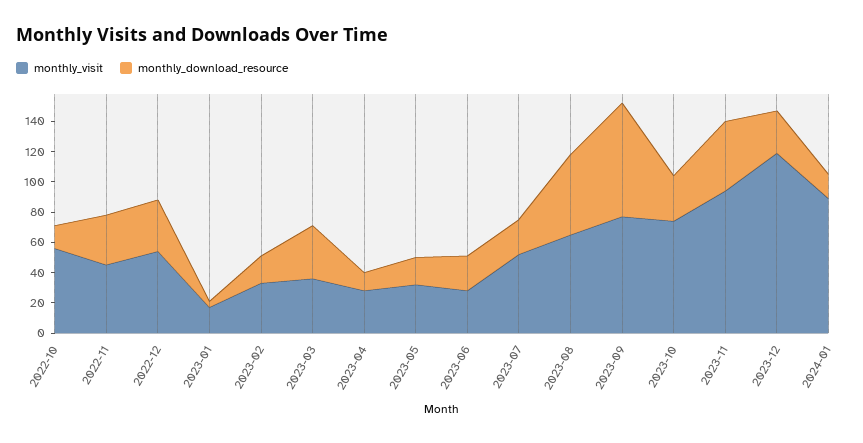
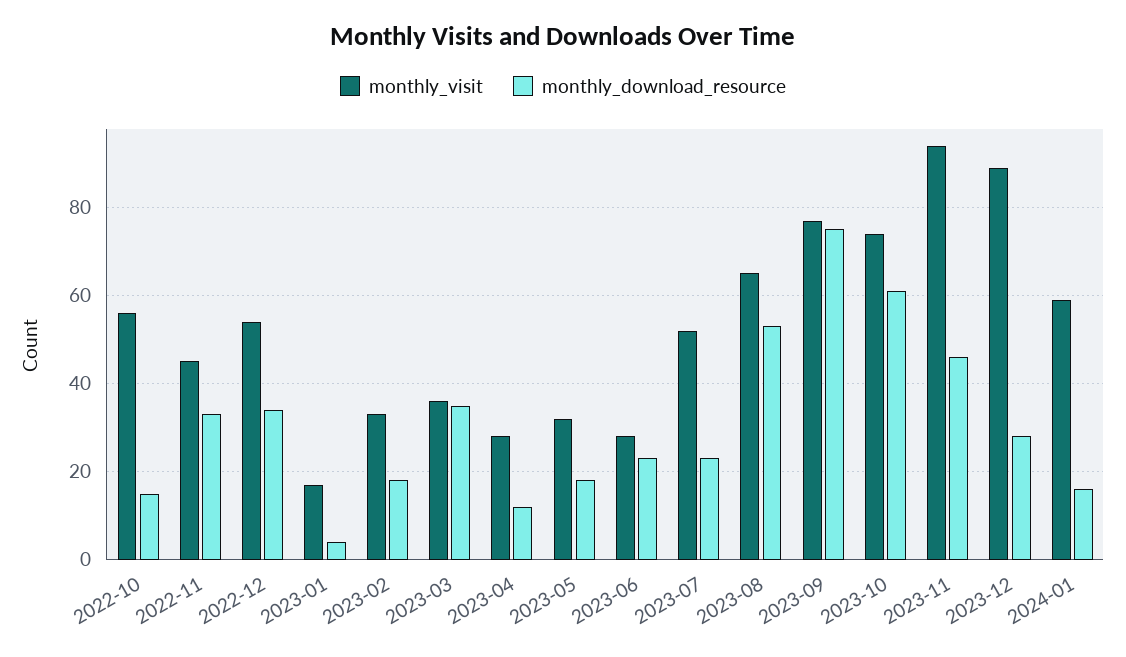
  {
    "monthly_visit": {
      "2022-10": 55,
      "2022-11": 45,
      "2022-12": 55,
      "2023-01": 15,
      "2023-02": 35,
      "2023-03": 35,
      "2023-04": 30,
      "2023-05": 30,
      "2023-06": 30,
      "2023-07": 50,
      "2023-08": 65,
      "2023-09": 75,
      "2023-10": 75,
      "2023-11": 95,
-     "2023-12": 120,
+     "2023-12": 90,
-     "2024-01": 90
+     "2024-01": 60
    },
    "monthly_download_resource": {
      "2022-10": 15,
      "2022-11": 35,
      "2022-12": 35,
      "2023-01": 5,
      "2023-02": 20,
      "2023-03": 35,
      "2023-04": 10,
      "2023-05": 20,
      "2023-06": 25,
      "2023-07": 25,
      "2023-08": 55,
      "2023-09": 75,
-     "2023-10": 30,
+     "2023-10": 60,
      "2023-11": 45,
      "2023-12": 30,
      "2024-01": 15
    }
  }

